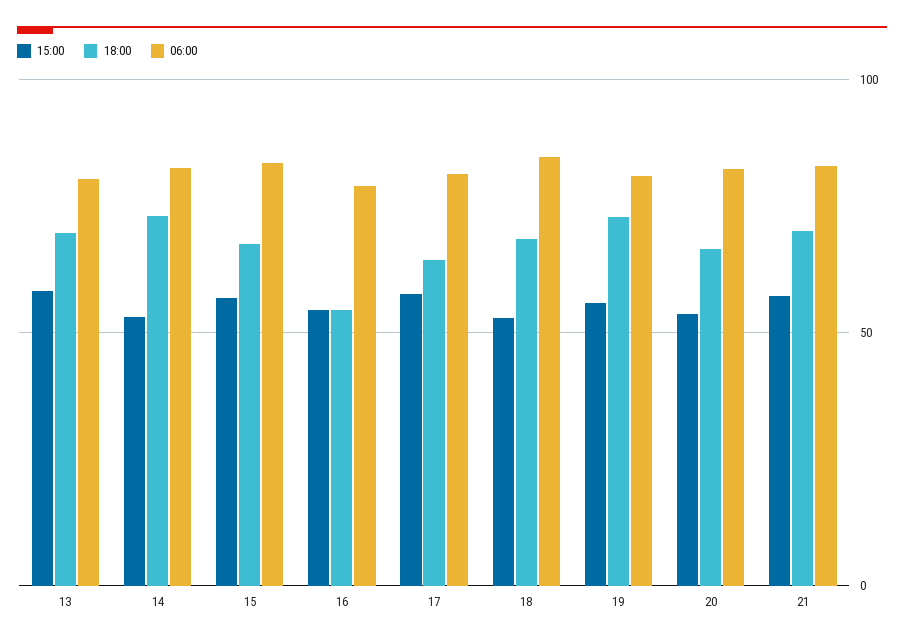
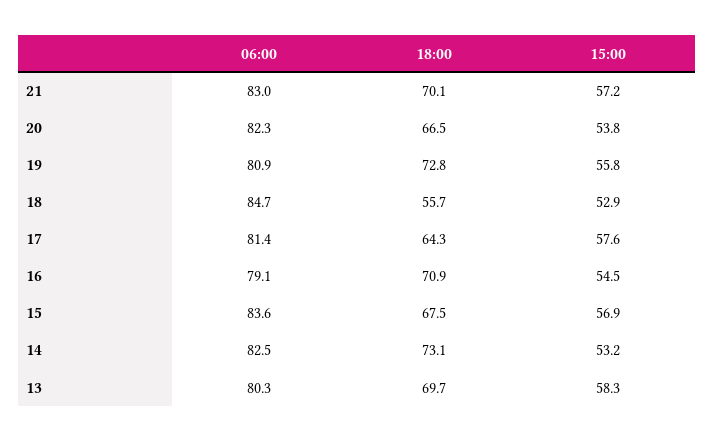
  {
    "15:00": {
      "13": 58.3,
      "14": 53.2,
      "15": 56.9,
      "16": 54.5,
      "17": 57.6,
      "18": 52.9,
      "19": 55.8,
      "20": 53.8,
      "21": 57.2
    },
    "18:00": {
      "13": 69.7,
      "14": 73.1,
      "15": 67.5,
-     "16": 55,
+     "16": 70.9,
      "17": 64.3,
-     "18": 70,
+     "18": 55.7,
      "19": 72.8,
      "20": 66.5,
      "21": 70.1
    },
    "06:00": {
      "13": 80.3,
      "14": 82.5,
      "15": 83.6,
      "16": 79.1,
      "17": 81.4,
      "18": 84.7,
      "19": 80.9,
      "20": 82.3,
      "21": 83
    }
  }

